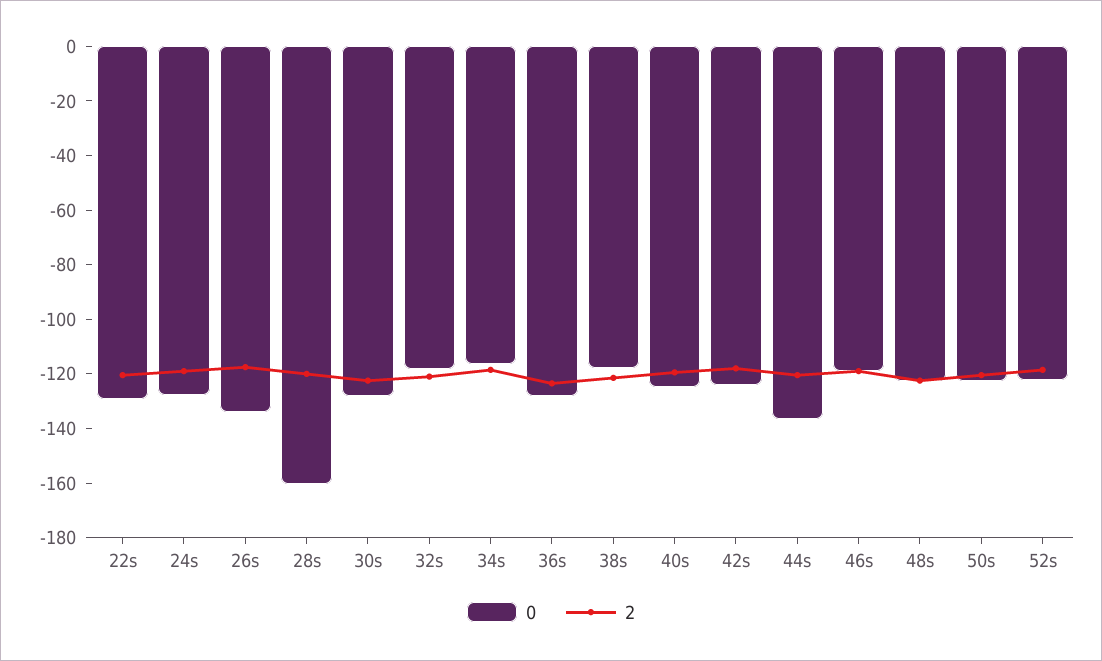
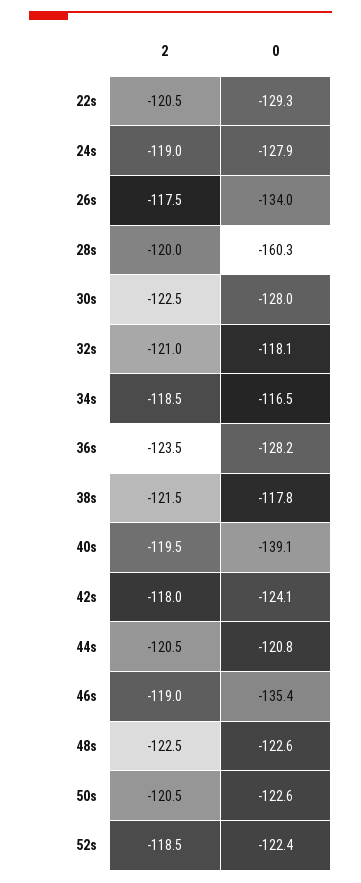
  {
    "0": {
      "22s": -129.3,
      "24s": -127.9,
      "26s": -134,
      "28s": -160.3,
      "30s": -128,
      "32s": -118.1,
      "34s": -116.5,
      "36s": -128.2,
      "38s": -117.8,
-     "40s": -125,
+     "40s": -139.1,
      "42s": -124.1,
-     "44s": -135,
+     "44s": -120.8,
-     "46s": -120,
+     "46s": -135.4,
      "48s": -122.6,
      "50s": -122.6,
      "52s": -122.4
    },
    "2": {
      "22s": -120.5,
      "24s": -119,
      "26s": -117.5,
      "28s": -120,
      "30s": -122.5,
      "32s": -121,
      "34s": -118.5,
      "36s": -123.5,
      "38s": -121.5,
      "40s": -119.5,
      "42s": -118,
      "44s": -120.5,
      "46s": -119,
      "48s": -122.5,
      "50s": -120.5,
      "52s": -118.5
    }
  }

